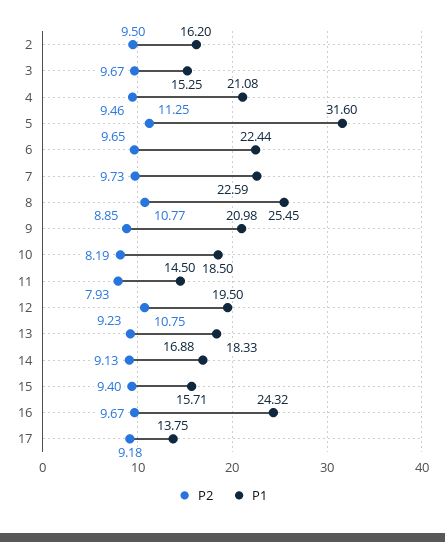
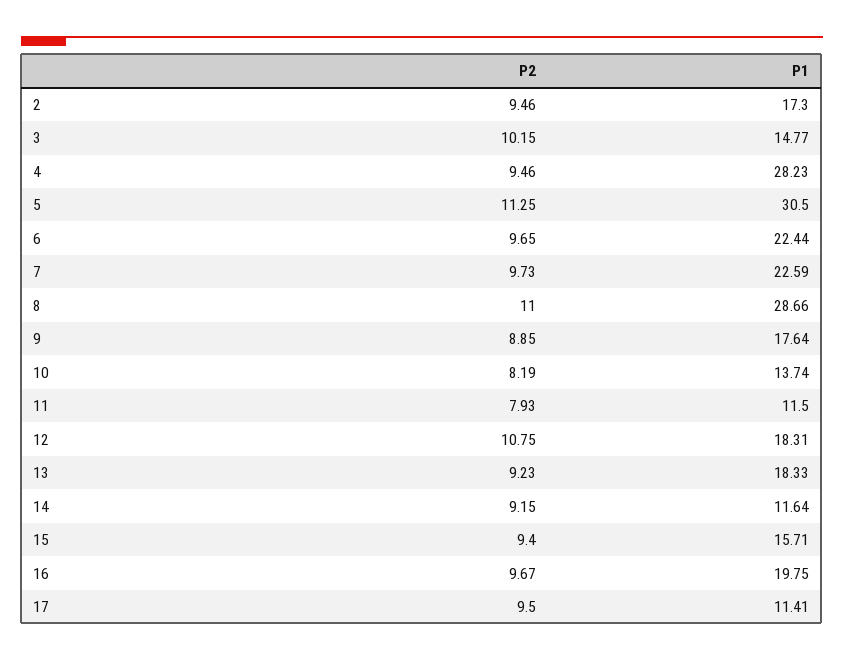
  {
    "P2": {
-     "2": 9.5,
+     "2": 9.46,
-     "3": 9.67,
+     "3": 10.15,
      "4": 9.46,
      "5": 11.25,
      "6": 9.65,
      "7": 9.73,
-     "8": 10.77,
+     "8": 11,
      "9": 8.85,
      "10": 8.19,
      "11": 7.93,
      "12": 10.75,
      "13": 9.23,
-     "14": 9.13,
+     "14": 9.15,
      "15": 9.4,
      "16": 9.67,
-     "17": 9.18
+     "17": 9.5
    },
    "P1": {
-     "2": 16.2,
+     "2": 17.3,
-     "3": 15.25,
+     "3": 14.77,
-     "4": 21.08,
+     "4": 28.23,
-     "5": 31.6,
+     "5": 30.5,
      "6": 22.44,
      "7": 22.59,
-     "8": 25.45,
+     "8": 28.66,
-     "9": 20.98,
+     "9": 17.64,
-     "10": 18.5,
+     "10": 13.74,
-     "11": 14.5,
+     "11": 11.5,
-     "12": 19.5,
+     "12": 18.31,
      "13": 18.33,
-     "14": 16.88,
+     "14": 11.64,
      "15": 15.71,
-     "16": 24.32,
+     "16": 19.75,
-     "17": 13.75
+     "17": 11.41
    }
  }

